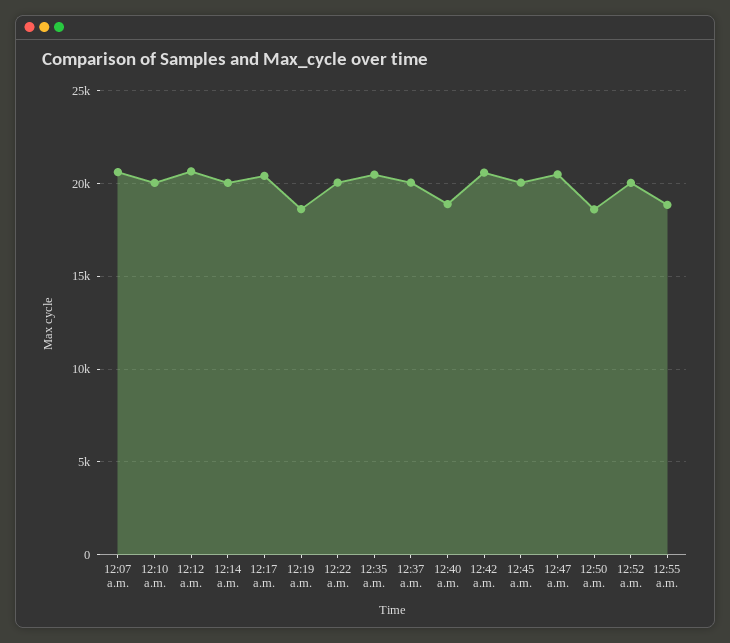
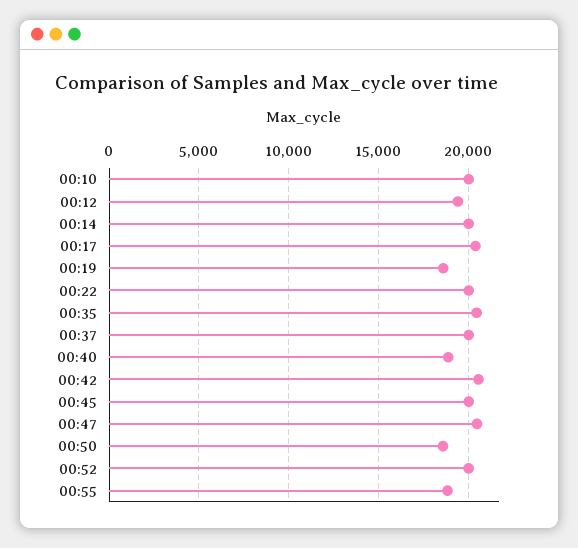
  {
-   "12:07 a.m.": 20500,
    "12:10 a.m.": 20000,
-   "12:12 a.m.": 20500,
+   "12:12 a.m.": 19500,
    "12:14 a.m.": 20000,
    "12:17 a.m.": 20500,
    "12:19 a.m.": 18500,
    "12:22 a.m.": 20000,
    "12:35 a.m.": 20500,
    "12:37 a.m.": 20000,
    "12:40 a.m.": 19000,
    "12:42 a.m.": 20500,
    "12:45 a.m.": 20000,
    "12:47 a.m.": 20500,
    "12:50 a.m.": 18500,
    "12:52 a.m.": 20000,
    "12:55 a.m.": 19000
  }

